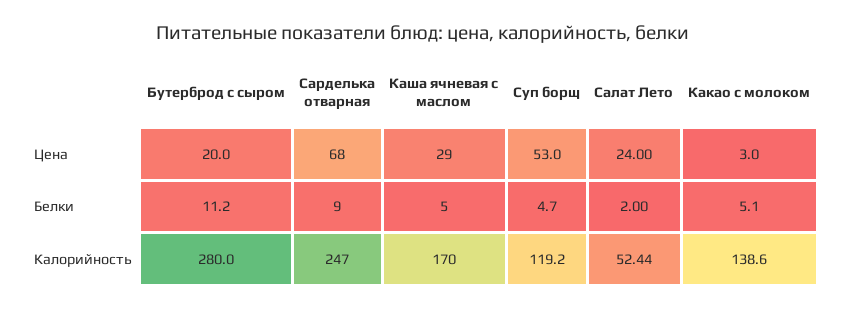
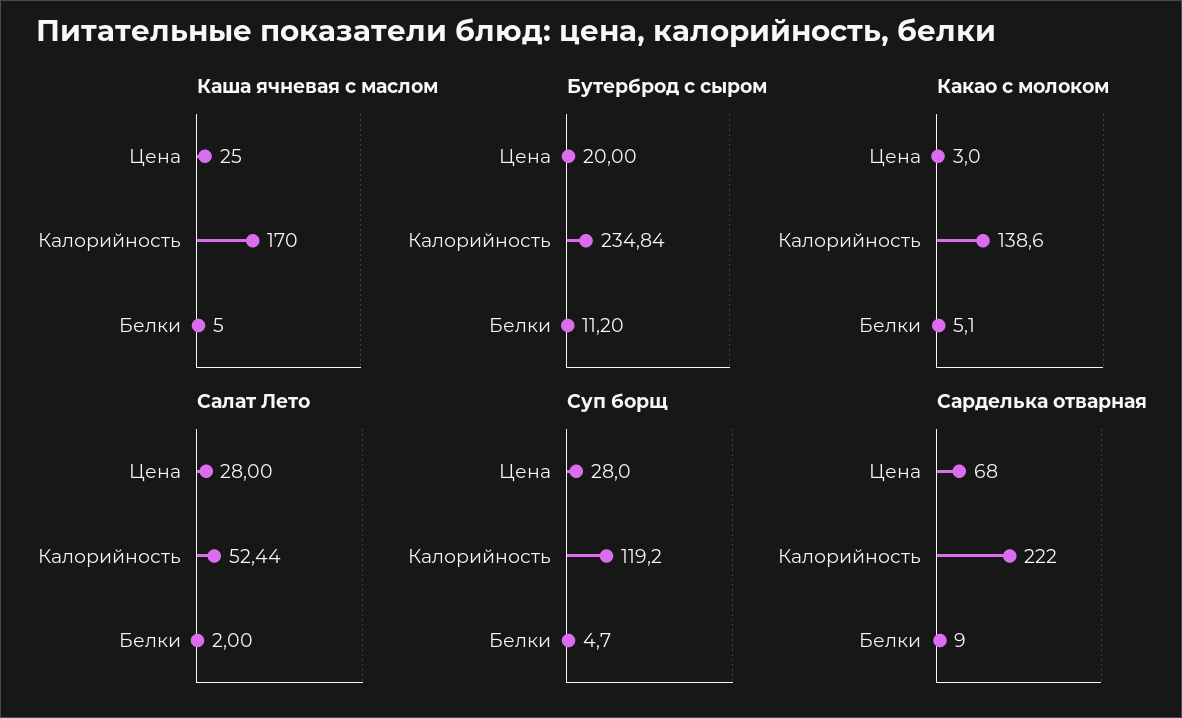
  {
    "Бутерброд с сыром": {
      "Цена": 20,
      "Белки": 11.2,
-     "Калорийность": 280
+     "Калорийность": 234.84
    },
    "Сарделька отварная": {
      "Цена": 68,
      "Белки": 9,
-     "Калорийность": 247
+     "Калорийность": 222
    },
    "Каша ячневая с маслом": {
-     "Цена": 29,
+     "Цена": 25,
      "Белки": 5,
      "Калорийность": 170
    },
    "Суп борщ": {
-     "Цена": 53,
+     "Цена": 28,
      "Белки": 4.7,
      "Калорийность": 119.2
    },
    "Салат Лето": {
-     "Цена": 24,
+     "Цена": 28,
      "Белки": 2,
      "Калорийность": 52.44
    },
    "Какао с молоком": {
      "Цена": 3,
      "Белки": 5.1,
      "Калорийность": 138.6
    }
  }

